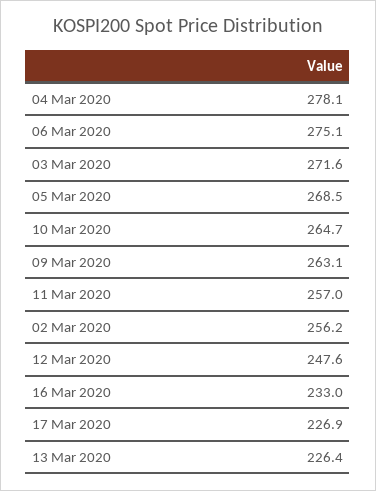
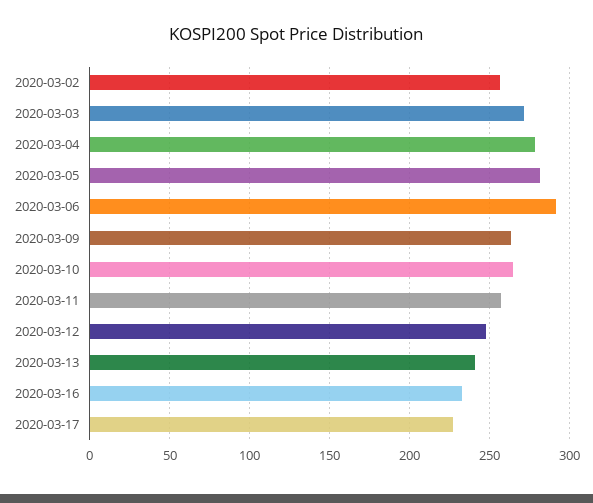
  {
    "04 Mar 2020": 278.1,
-   "06 Mar 2020": 275.1,
+   "06 Mar 2020": 290,
    "03 Mar 2020": 271.6,
-   "05 Mar 2020": 268.5,
+   "05 Mar 2020": 280,
    "10 Mar 2020": 264.7,
    "09 Mar 2020": 263.1,
    "11 Mar 2020": 257,
    "02 Mar 2020": 256.2,
    "12 Mar 2020": 247.6,
    "16 Mar 2020": 233,
    "17 Mar 2020": 226.9,
-   "13 Mar 2020": 226.4
+   "13 Mar 2020": 240
  }

